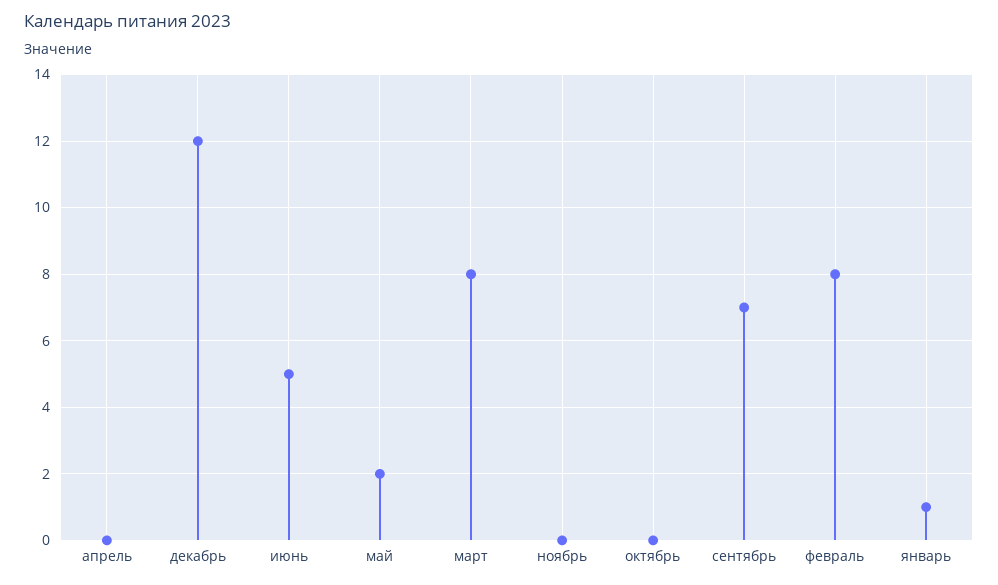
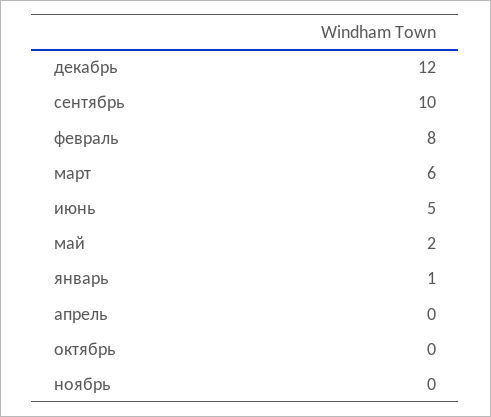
  {
    "апрель": 0,
    "декабрь": 12,
    "июнь": 5,
    "май": 2,
-   "март": 8,
+   "март": 6,
    "ноябрь": 0,
    "октябрь": 0,
-   "сентябрь": 7,
+   "сентябрь": 10,
    "февраль": 8,
    "январь": 1
  }

